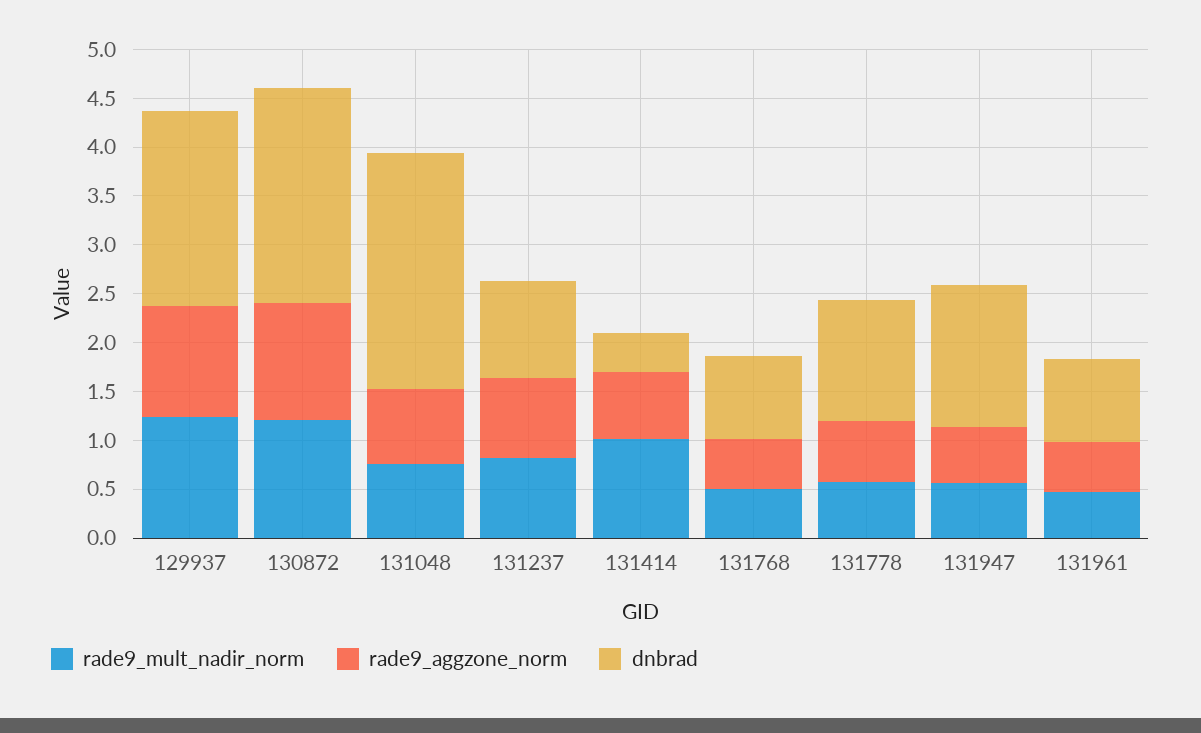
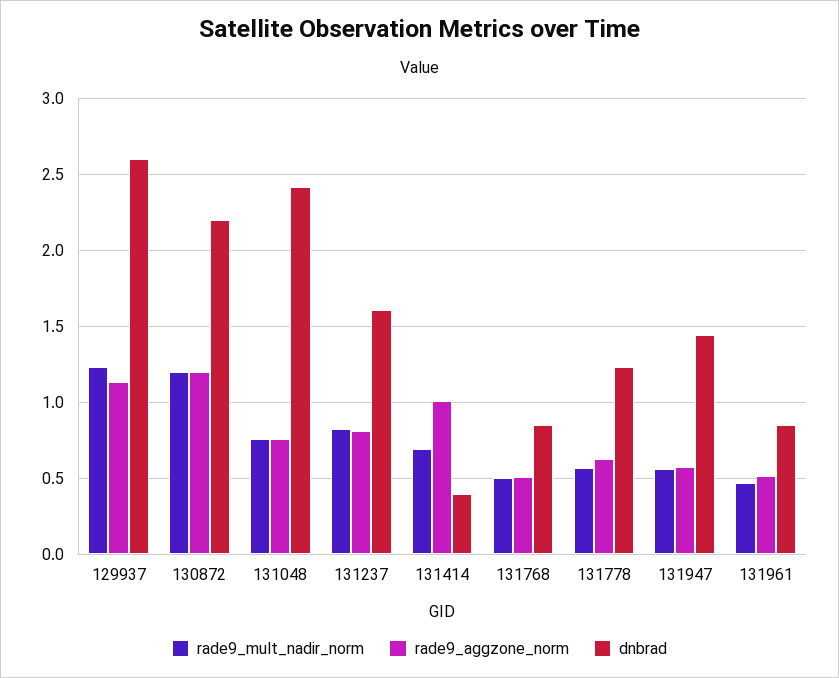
  {
    "rade9_mult_nadir_norm": {
      "129937": 1.25,
      "130872": 1.2,
      "131048": 0.75,
      "131237": 0.8,
-     "131414": 1,
+     "131414": 0.7,
      "131768": 0.5,
      "131778": 0.55,
      "131947": 0.55,
      "131961": 0.45
    },
    "rade9_aggzone_norm": {
      "129937": 1.15,
      "130872": 1.2,
      "131048": 0.75,
      "131237": 0.8,
-     "131414": 0.7,
+     "131414": 1,
      "131768": 0.5,
      "131778": 0.65,
      "131947": 0.6,
      "131961": 0.5
    },
    "dnbrad": {
-     "129937": 2,
+     "129937": 2.6,
      "130872": 2.2,
      "131048": 2.4,
-     "131237": 1,
+     "131237": 1.6,
      "131414": 0.4,
      "131768": 0.85,
      "131778": 1.25,
      "131947": 1.45,
      "131961": 0.85
    }
  }

